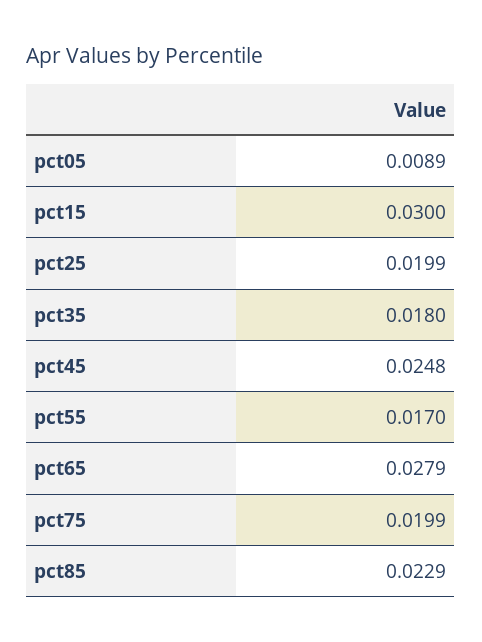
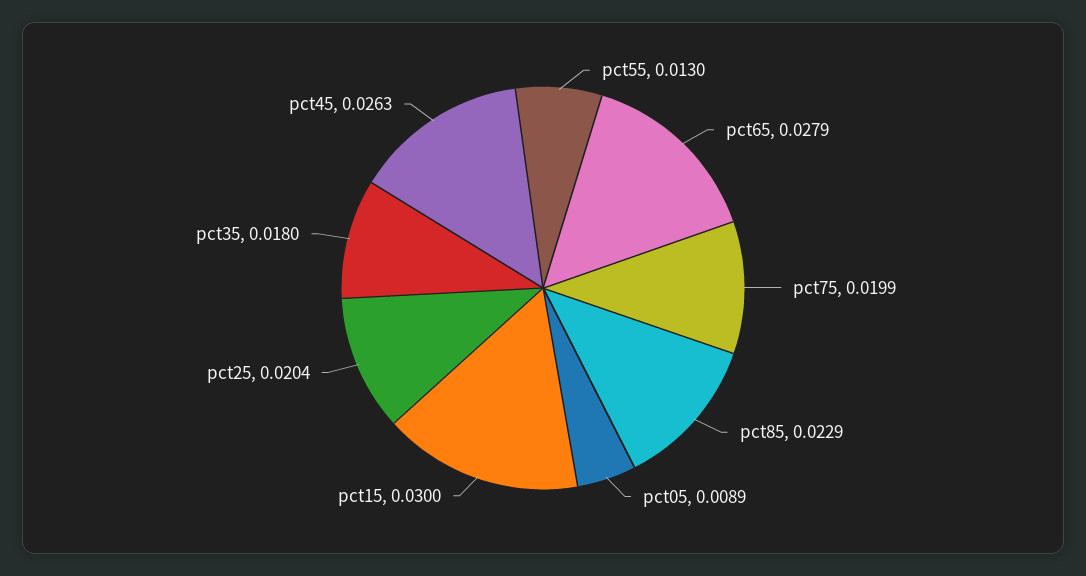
  {
    "pct05": 0.0089,
    "pct15": 0.03,
-   "pct25": 0.0199,
+   "pct25": 0.0204,
    "pct35": 0.018,
-   "pct45": 0.0248,
+   "pct45": 0.0263,
-   "pct55": 0.017,
+   "pct55": 0.013,
    "pct65": 0.0279,
    "pct75": 0.0199,
    "pct85": 0.0229
  }

